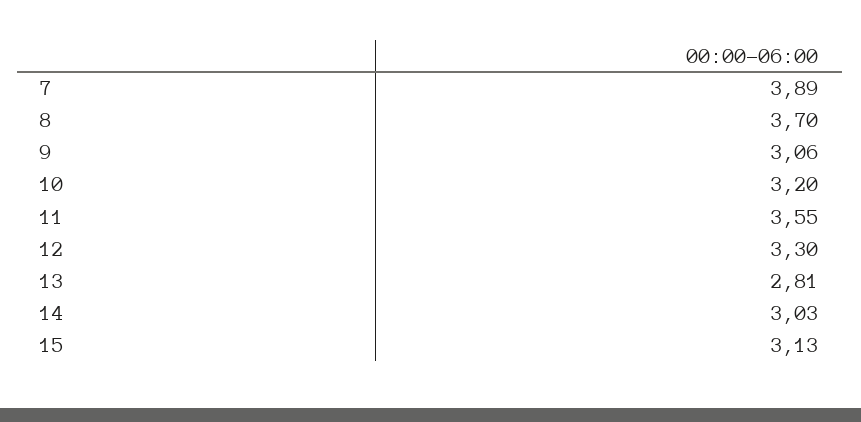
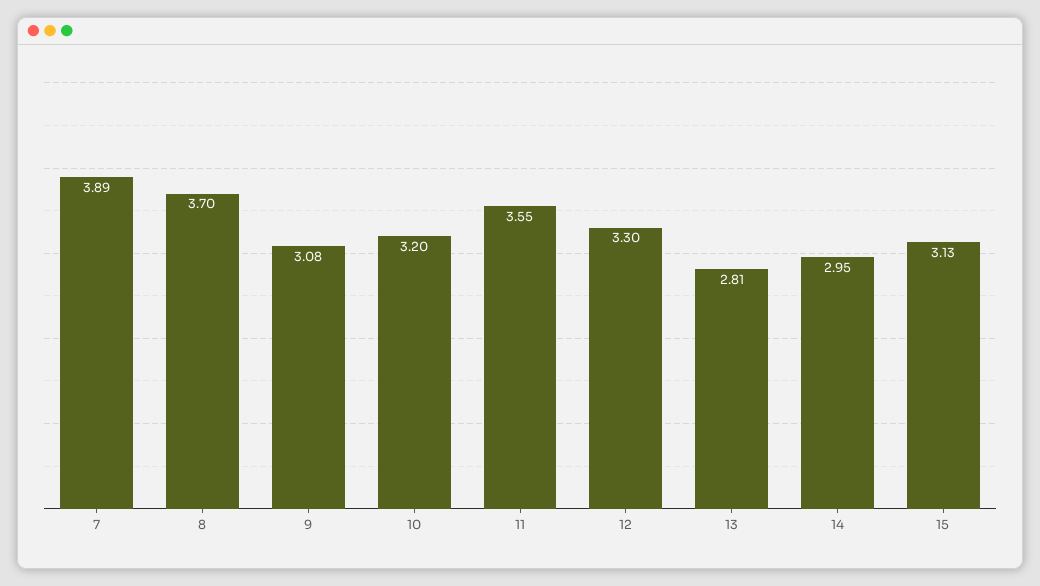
  {
    "7": 3.89,
    "8": 3.7,
-   "9": 3.06,
+   "9": 3.08,
    "10": 3.2,
    "11": 3.55,
    "12": 3.3,
    "13": 2.81,
-   "14": 3.03,
+   "14": 2.95,
    "15": 3.13
  }

